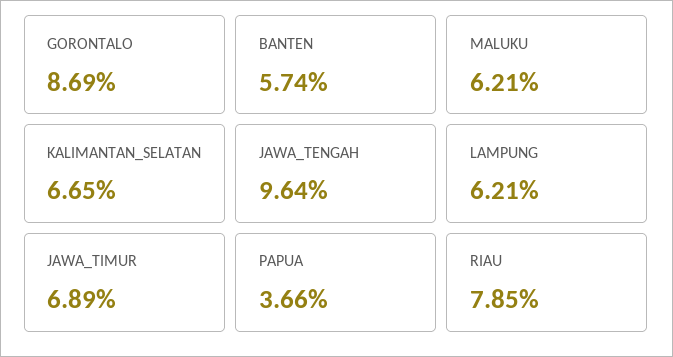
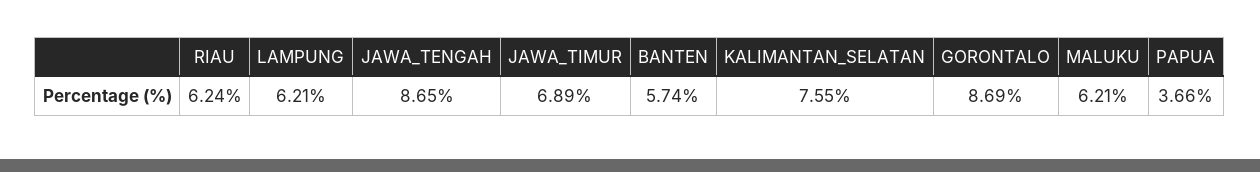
  {
    "GORONTALO": 8.69,
    "BANTEN": 5.74,
    "MALUKU": 6.21,
-   "KALIMANTAN_SELATAN": 6.65,
+   "KALIMANTAN_SELATAN": 7.55,
-   "JAWA_TENGAH": 9.64,
+   "JAWA_TENGAH": 8.65,
    "LAMPUNG": 6.21,
    "JAWA_TIMUR": 6.89,
    "PAPUA": 3.66,
-   "RIAU": 7.85
+   "RIAU": 6.24
  }

